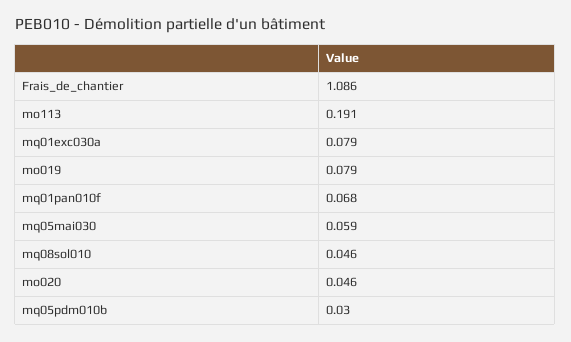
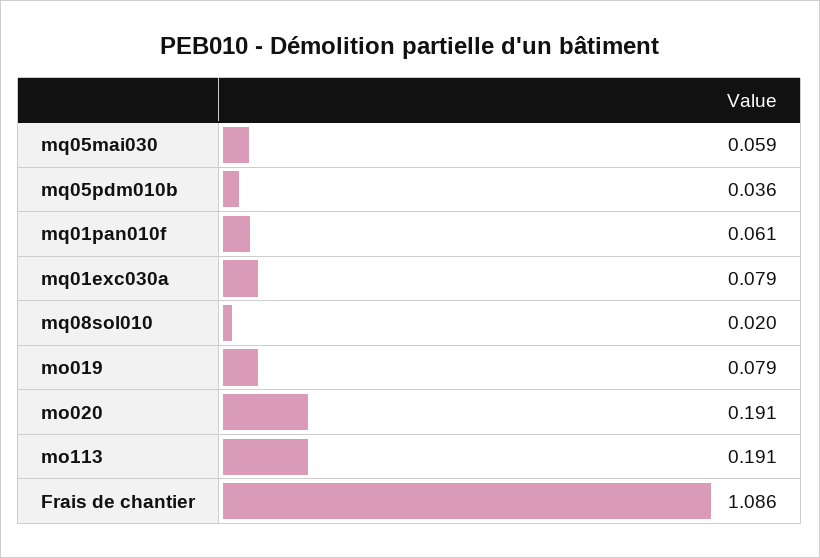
  {
    "Frais_de_chantier": 1.086,
    "mo113": 0.191,
    "mq01exc030a": 0.079,
    "mo019": 0.079,
-   "mq01pan010f": 0.068,
+   "mq01pan010f": 0.061,
    "mq05mai030": 0.059,
-   "mq08sol010": 0.046,
+   "mq08sol010": 0.02,
-   "mo020": 0.046,
+   "mo020": 0.191,
-   "mq05pdm010b": 0.03
+   "mq05pdm010b": 0.036
  }

